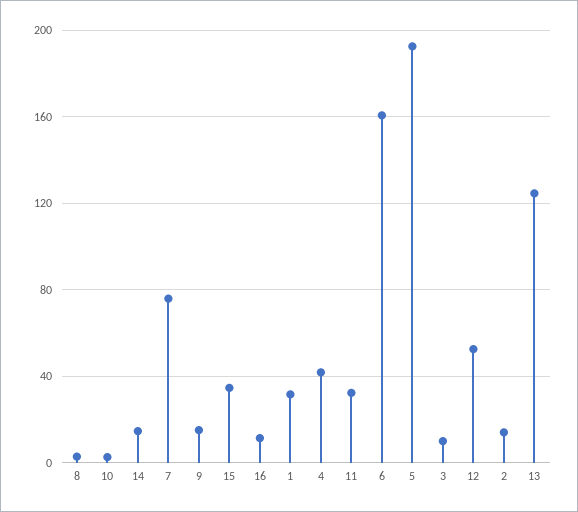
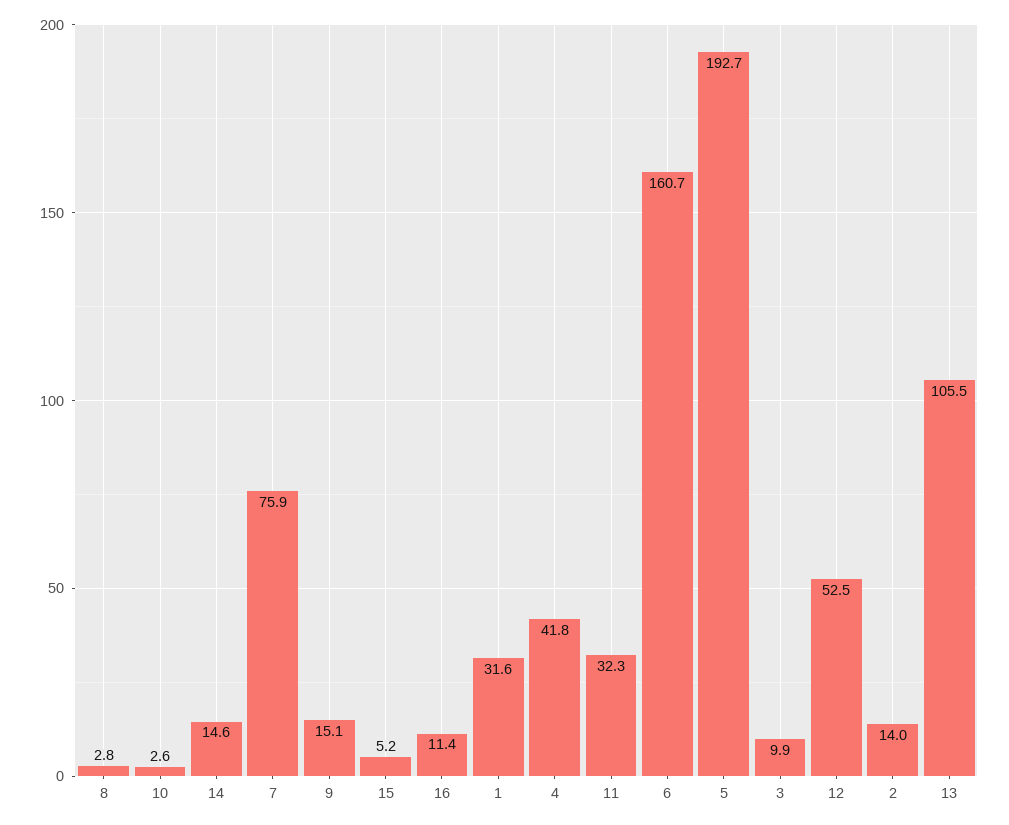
  {
    "8": 2.8,
    "10": 2.6,
    "14": 14.6,
    "7": 75.9,
    "9": 15.1,
-   "15": 35,
+   "15": 5.2,
    "16": 11.4,
    "1": 31.6,
    "4": 41.8,
    "11": 32.3,
    "6": 160.7,
    "5": 192.7,
    "3": 9.9,
    "12": 52.5,
    "2": 14,
-   "13": 125
+   "13": 105.5
  }

